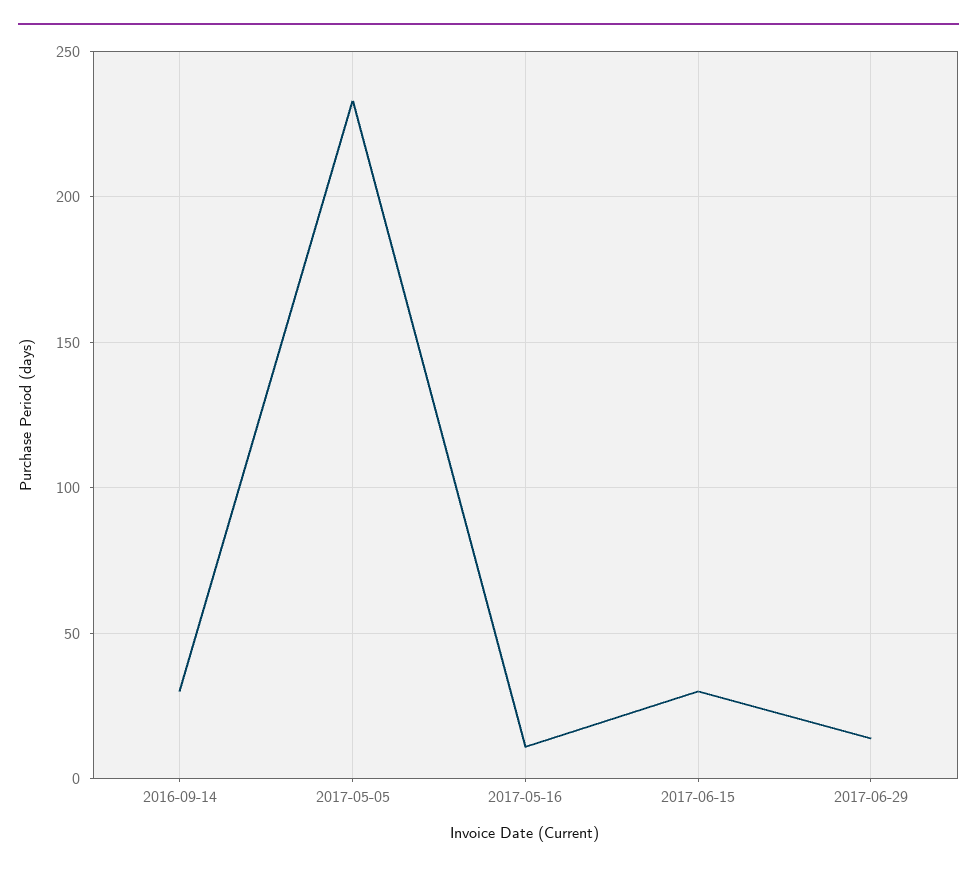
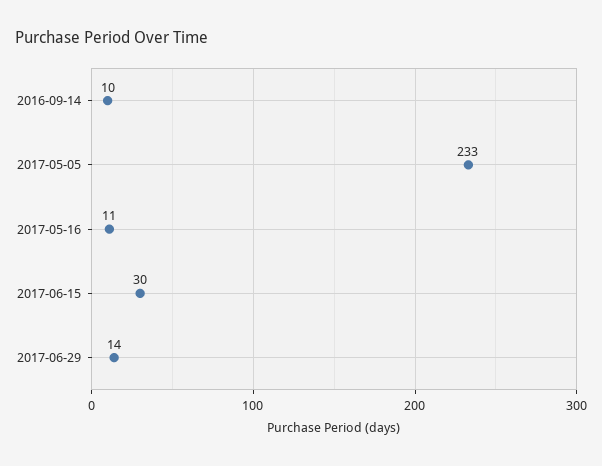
  {
-   "2016-09-14": 30,
+   "2016-09-14": 10,
    "2017-05-05": 233,
    "2017-05-16": 11,
    "2017-06-15": 30,
    "2017-06-29": 14
  }

